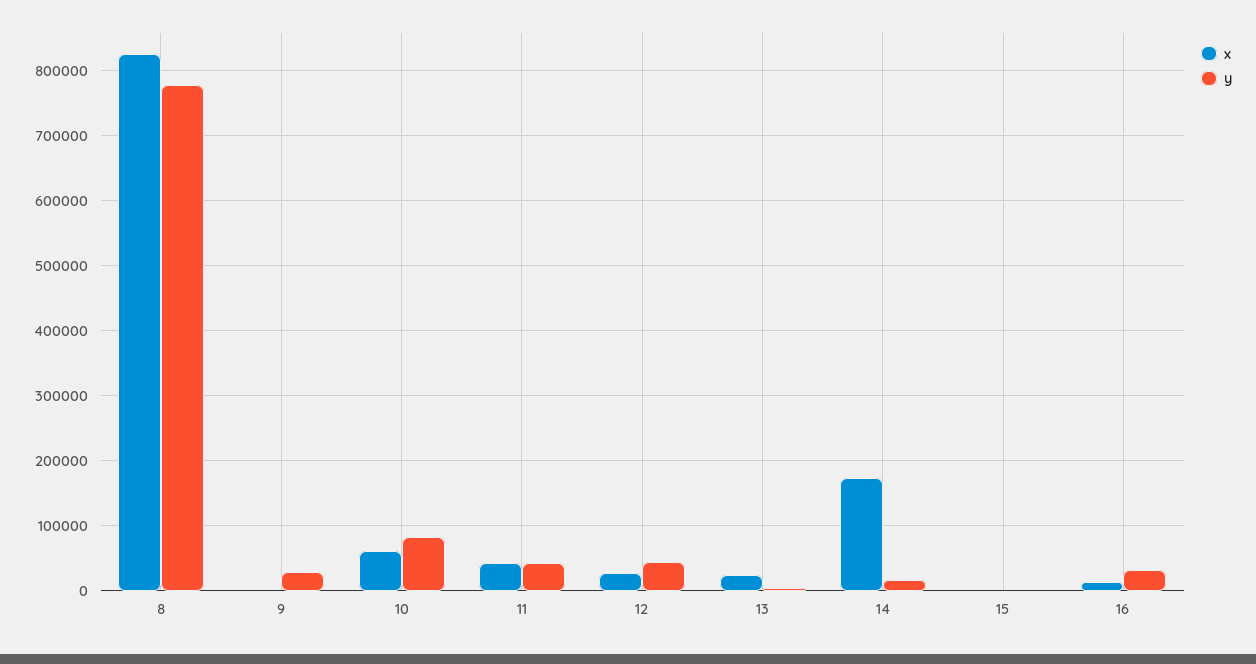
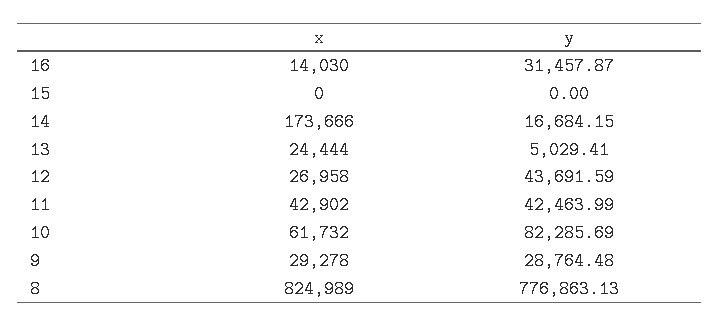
  {
    "x": {
      "8": 824989,
-     "9": 0,
+     "9": 29278,
      "10": 61732,
      "11": 42902,
      "12": 26958,
      "13": 24444,
      "14": 173666,
      "15": 0,
      "16": 14030
    },
    "y": {
      "8": 776863.13,
      "9": 28764.48,
      "10": 82285.69,
      "11": 42463.99,
      "12": 43691.59,
      "13": 5029.41,
      "14": 16684.15,
      "15": 0,
      "16": 31457.87
    }
  }

